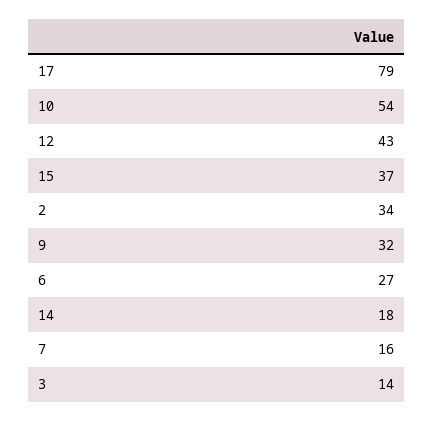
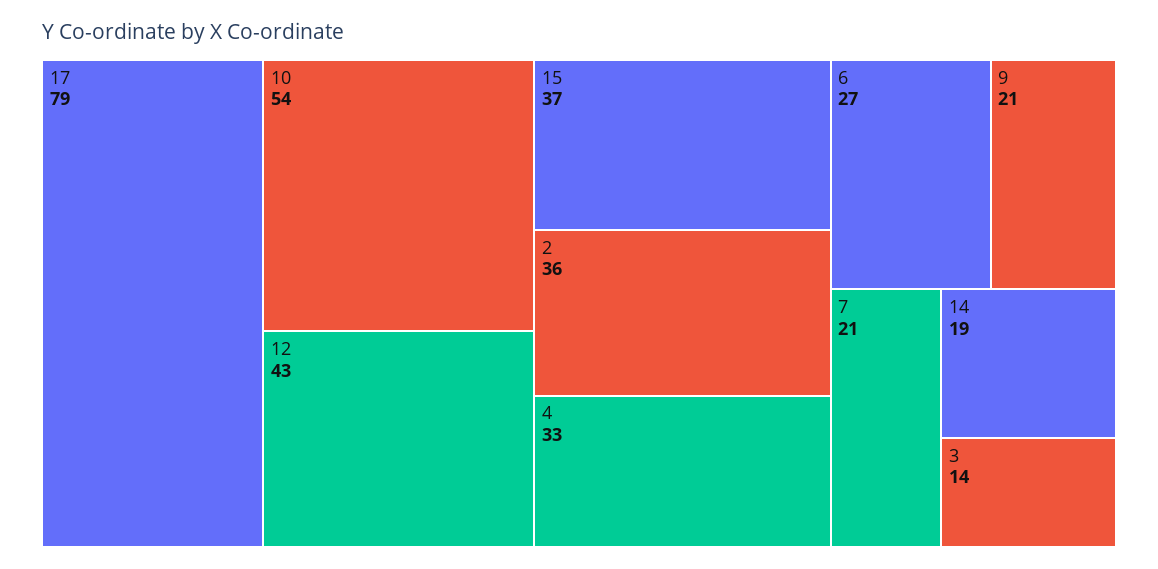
  {
    "17": 79,
    "10": 54,
    "12": 43,
    "15": 37,
-   "2": 34,
+   "2": 36,
-   "9": 32,
+   "9": 21,
    "6": 27,
-   "14": 18,
+   "14": 19,
-   "7": 16,
+   "7": 21,
-   "3": 14
+   "3": 14,
+   "4": 33
  }

